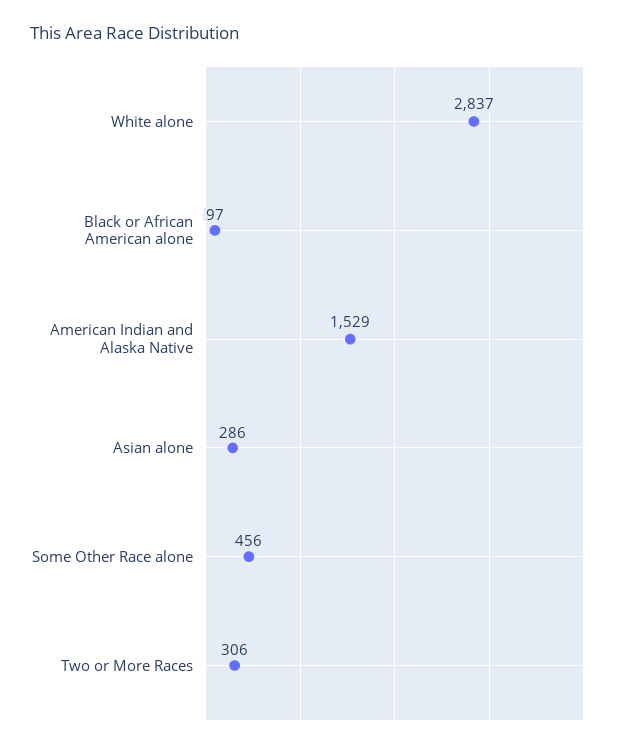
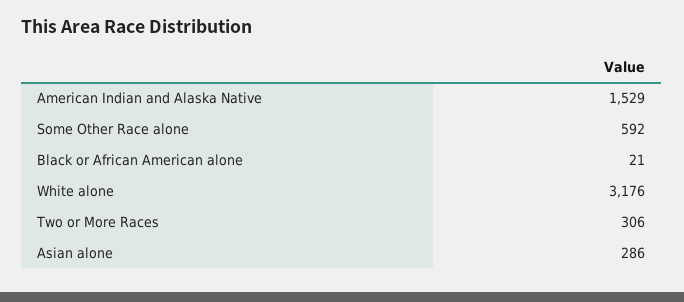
  {
-   "White alone": 2837,
+   "White alone": 3176,
-   "Black or African American alone": 97,
+   "Black or African American alone": 21,
    "American Indian and Alaska Native": 1529,
    "Asian alone": 286,
-   "Some Other Race alone": 456,
+   "Some Other Race alone": 592,
    "Two or More Races": 306
  }

